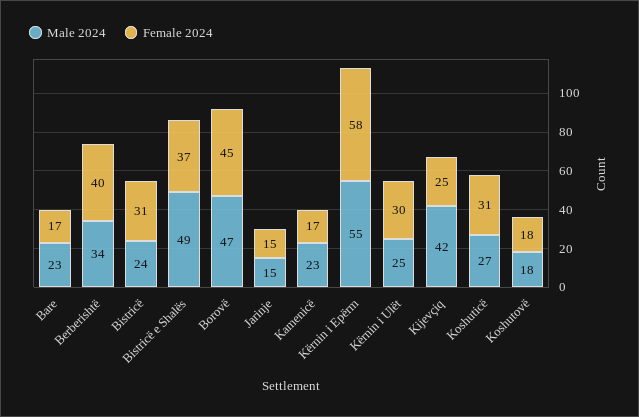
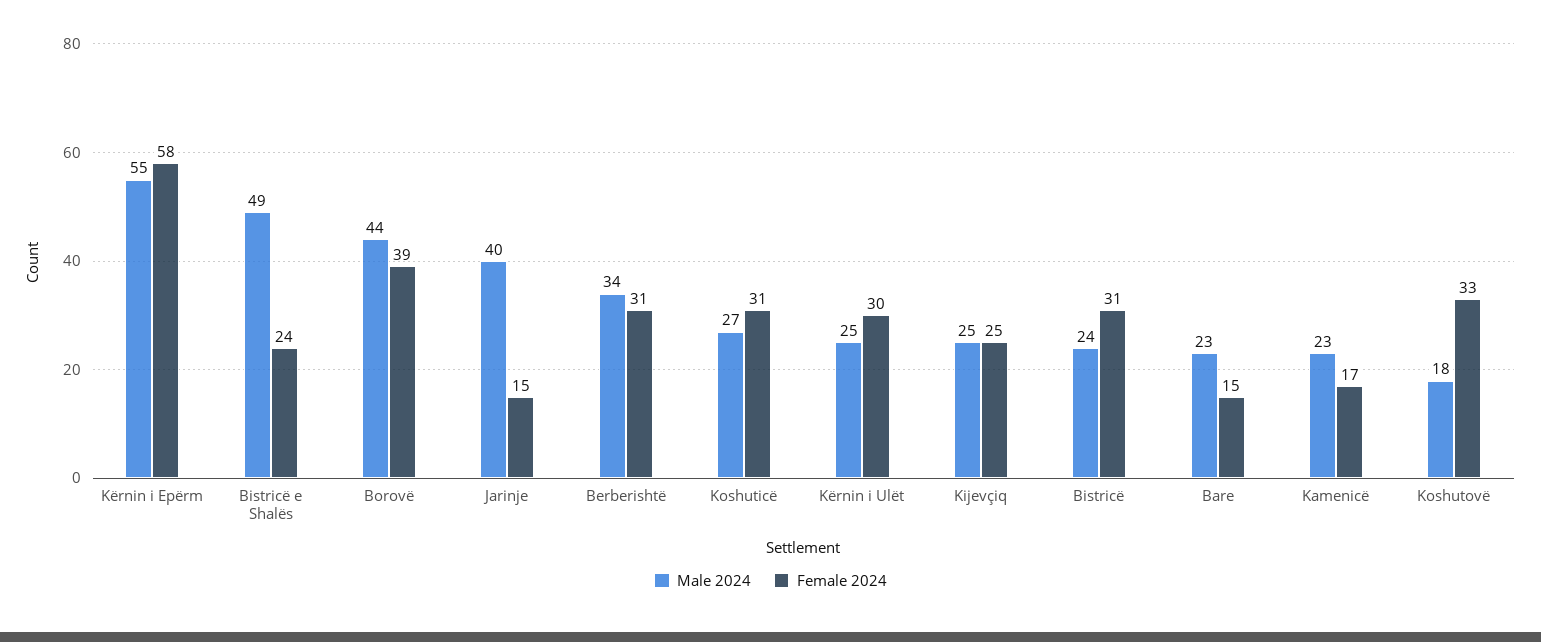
  {
    "Male 2024": {
      "Bare": 23,
      "Berberishtë": 34,
      "Bistricë": 24,
      "Bistricë e Shalës": 49,
-     "Borovë": 47,
+     "Borovë": 44,
-     "Jarinje": 15,
+     "Jarinje": 40,
      "Kamenicë": 23,
      "Kërnin i Epërm": 55,
      "Kërnin i Ulët": 25,
-     "Kijevçiq": 42,
+     "Kijevçiq": 25,
      "Koshuticë": 27,
      "Koshutovë": 18
    },
    "Female 2024": {
-     "Bare": 17,
+     "Bare": 15,
-     "Berberishtë": 40,
+     "Berberishtë": 31,
      "Bistricë": 31,
-     "Bistricë e Shalës": 37,
+     "Bistricë e Shalës": 24,
-     "Borovë": 45,
+     "Borovë": 39,
      "Jarinje": 15,
      "Kamenicë": 17,
      "Kërnin i Epërm": 58,
      "Kërnin i Ulët": 30,
      "Kijevçiq": 25,
      "Koshuticë": 31,
-     "Koshutovë": 18
+     "Koshutovë": 33
    }
  }

